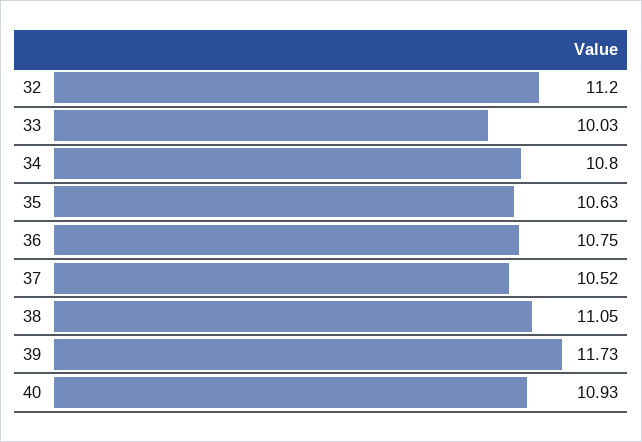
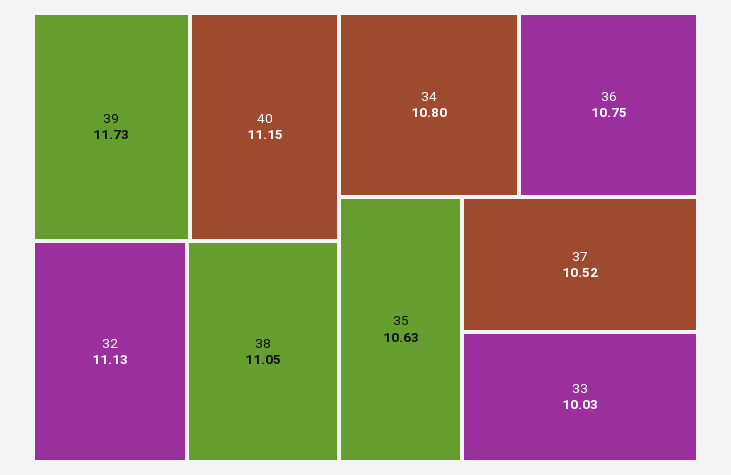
  {
-   "32": 11.2,
+   "32": 11.13,
    "33": 10.03,
    "34": 10.8,
    "35": 10.63,
    "36": 10.75,
    "37": 10.52,
    "38": 11.05,
    "39": 11.73,
-   "40": 10.93
+   "40": 11.15
  }

